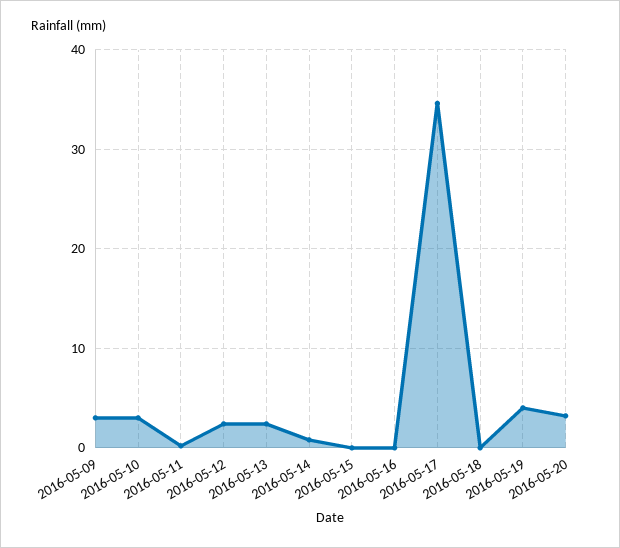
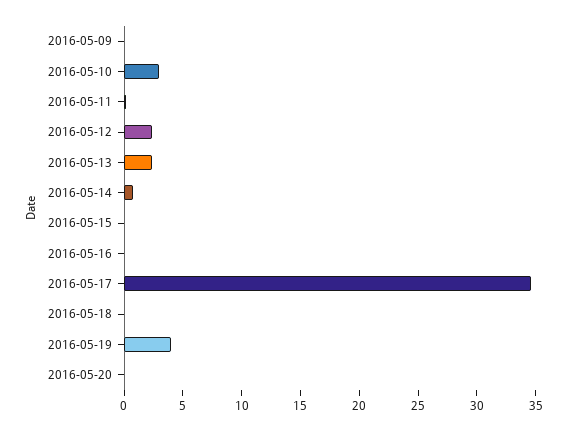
  {
-   "2016-05-09": 3,
+   "2016-05-09": 0,
    "2016-05-10": 3,
    "2016-05-11": 0,
    "2016-05-12": 2,
    "2016-05-13": 2,
    "2016-05-14": 1,
    "2016-05-15": 0,
    "2016-05-16": 0,
    "2016-05-17": 35,
    "2016-05-18": 0,
    "2016-05-19": 4,
-   "2016-05-20": 3
+   "2016-05-20": 0
  }

